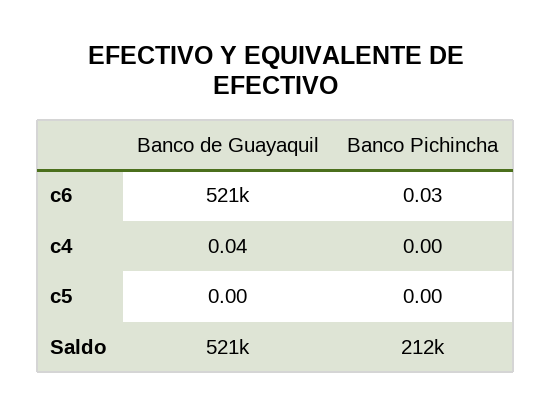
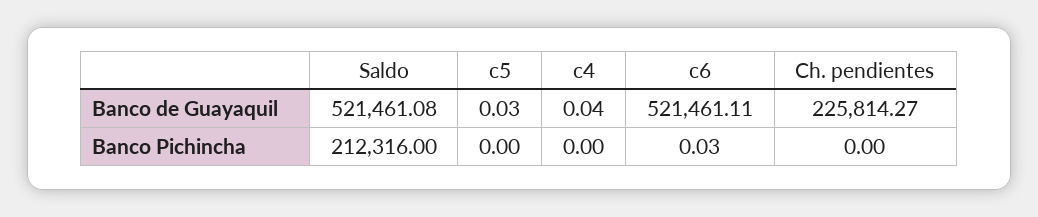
  {
    "Banco de Guayaquil": {
      "c6": 521461.11,
      "c4": 0.04,
-     "c5": 0,
+     "c5": 0.03,
-     "Saldo": 521461.08
+     "Saldo": 521461.08,
+     "Ch. pendientes": 225814.27
    },
    "Banco Pichincha": {
      "c6": 0.03,
      "c4": 0,
      "c5": 0,
-     "Saldo": 212316
+     "Saldo": 212316,
+     "Ch. pendientes": 0
    }
  }

